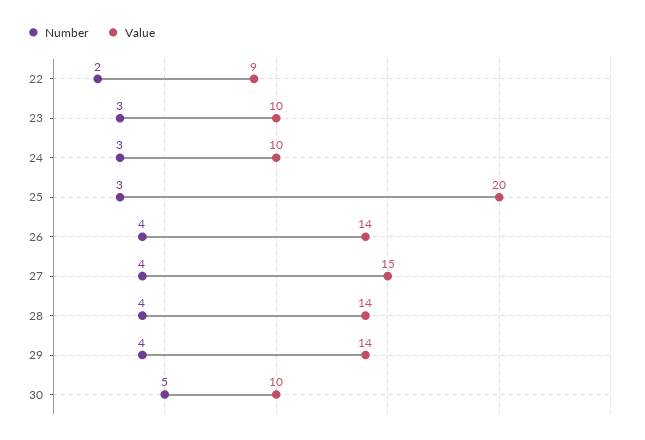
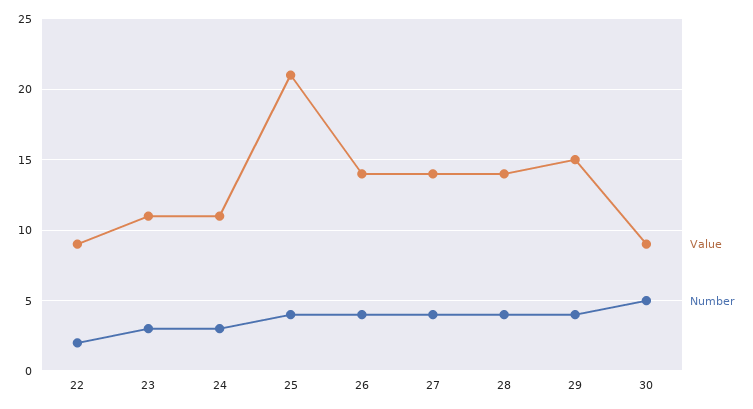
  {
    "Number": {
      "22": 2,
      "23": 3,
      "24": 3,
-     "25": 3,
+     "25": 4,
      "26": 4,
      "27": 4,
      "28": 4,
      "29": 4,
      "30": 5
    },
    "Value": {
      "22": 9,
-     "23": 10,
+     "23": 11,
-     "24": 10,
+     "24": 11,
-     "25": 20,
+     "25": 21,
      "26": 14,
-     "27": 15,
+     "27": 14,
      "28": 14,
-     "29": 14,
+     "29": 15,
-     "30": 10
+     "30": 9
    }
  }

